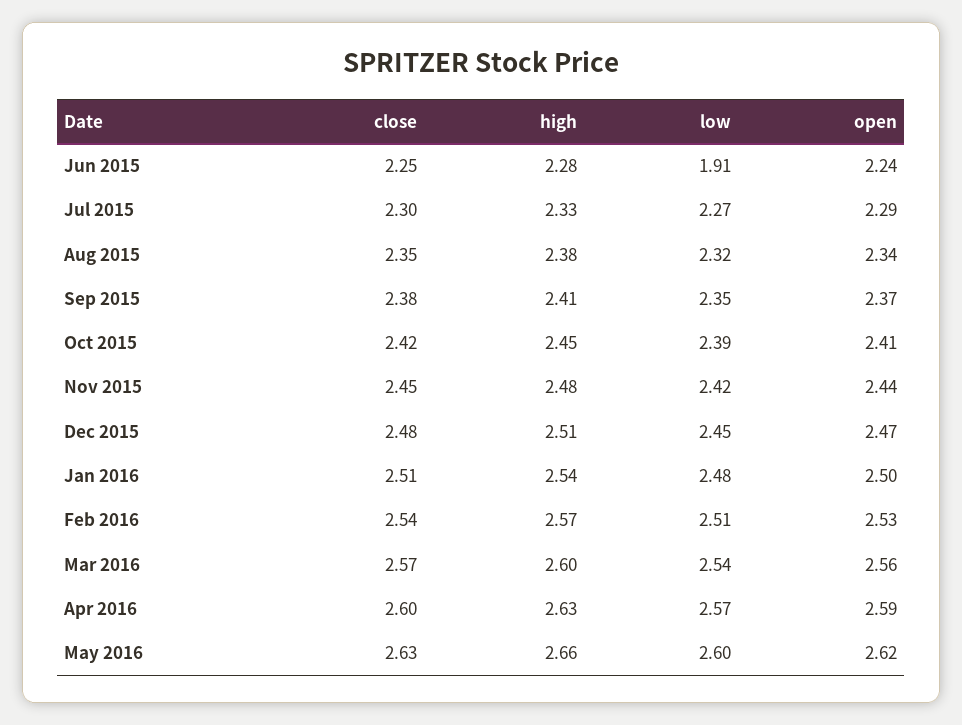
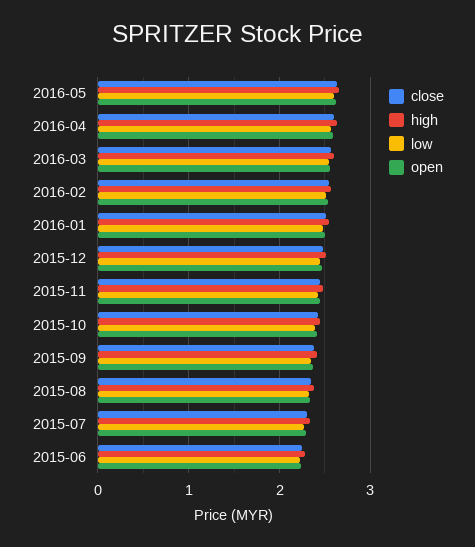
  {
    "close": {
      "Jun 2015": 2.25,
      "Jul 2015": 2.3,
      "Aug 2015": 2.35,
      "Sep 2015": 2.38,
      "Oct 2015": 2.42,
      "Nov 2015": 2.45,
      "Dec 2015": 2.48,
      "Jan 2016": 2.51,
      "Feb 2016": 2.54,
      "Mar 2016": 2.57,
      "Apr 2016": 2.6,
      "May 2016": 2.63
    },
    "high": {
      "Jun 2015": 2.28,
      "Jul 2015": 2.33,
      "Aug 2015": 2.38,
      "Sep 2015": 2.41,
      "Oct 2015": 2.45,
      "Nov 2015": 2.48,
      "Dec 2015": 2.51,
      "Jan 2016": 2.54,
      "Feb 2016": 2.57,
      "Mar 2016": 2.6,
      "Apr 2016": 2.63,
      "May 2016": 2.66
    },
    "low": {
-     "Jun 2015": 1.91,
+     "Jun 2015": 2.2,
      "Jul 2015": 2.27,
      "Aug 2015": 2.32,
      "Sep 2015": 2.35,
      "Oct 2015": 2.39,
      "Nov 2015": 2.42,
      "Dec 2015": 2.45,
      "Jan 2016": 2.48,
      "Feb 2016": 2.51,
      "Mar 2016": 2.54,
      "Apr 2016": 2.57,
      "May 2016": 2.6
    },
    "open": {
      "Jun 2015": 2.24,
      "Jul 2015": 2.29,
      "Aug 2015": 2.34,
      "Sep 2015": 2.37,
      "Oct 2015": 2.41,
      "Nov 2015": 2.44,
      "Dec 2015": 2.47,
      "Jan 2016": 2.5,
      "Feb 2016": 2.53,
      "Mar 2016": 2.56,
      "Apr 2016": 2.59,
      "May 2016": 2.62
    }
  }

